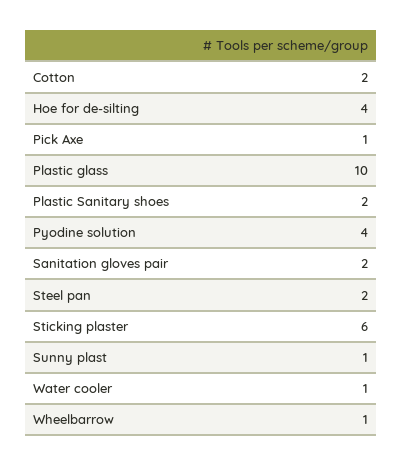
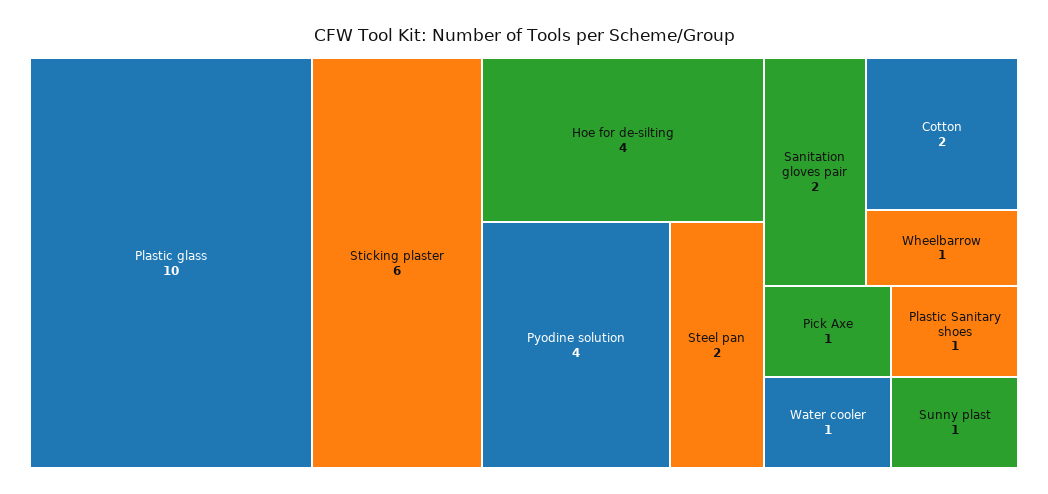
  {
    "Cotton": 2,
    "Hoe for de-silting": 4,
    "Pick Axe": 1,
    "Plastic glass": 10,
-   "Plastic Sanitary shoes": 2,
+   "Plastic Sanitary shoes": 1,
    "Pyodine solution": 4,
    "Sanitation gloves pair": 2,
    "Steel pan": 2,
    "Sticking plaster": 6,
    "Sunny plast": 1,
    "Water cooler": 1,
    "Wheelbarrow": 1
  }

